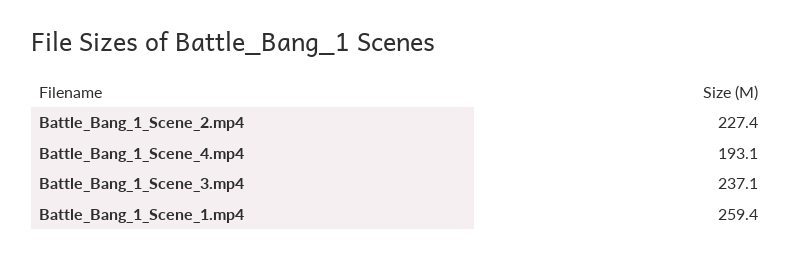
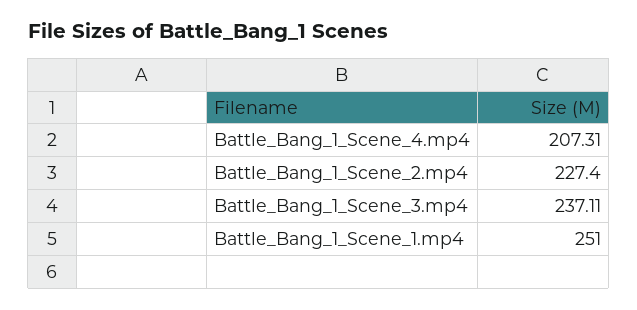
  {
    "Battle_Bang_1_Scene_2.mp4": 227.4,
-   "Battle_Bang_1_Scene_4.mp4": 193.1,
+   "Battle_Bang_1_Scene_4.mp4": 207.31,
    "Battle_Bang_1_Scene_3.mp4": 237.11,
-   "Battle_Bang_1_Scene_1.mp4": 259.4
+   "Battle_Bang_1_Scene_1.mp4": 251
  }

